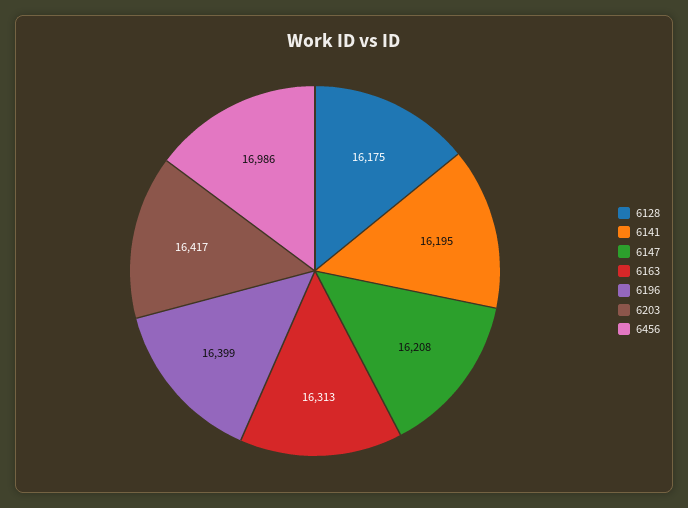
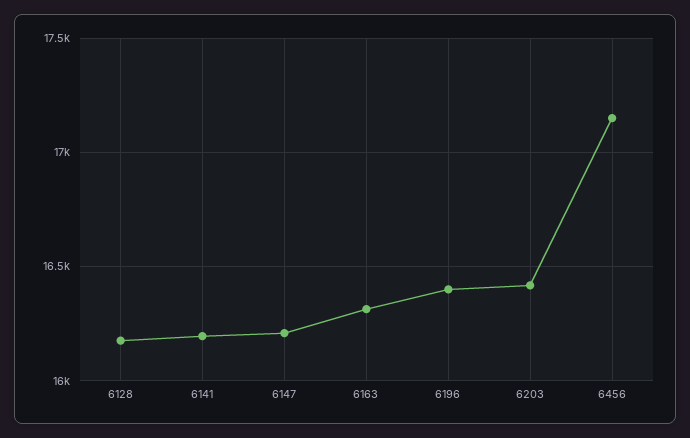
  {
    "6128": 16175,
    "6141": 16195,
    "6147": 16208,
    "6163": 16313,
    "6196": 16399,
    "6203": 16417,
-   "6456": 16986
+   "6456": 17150
  }

